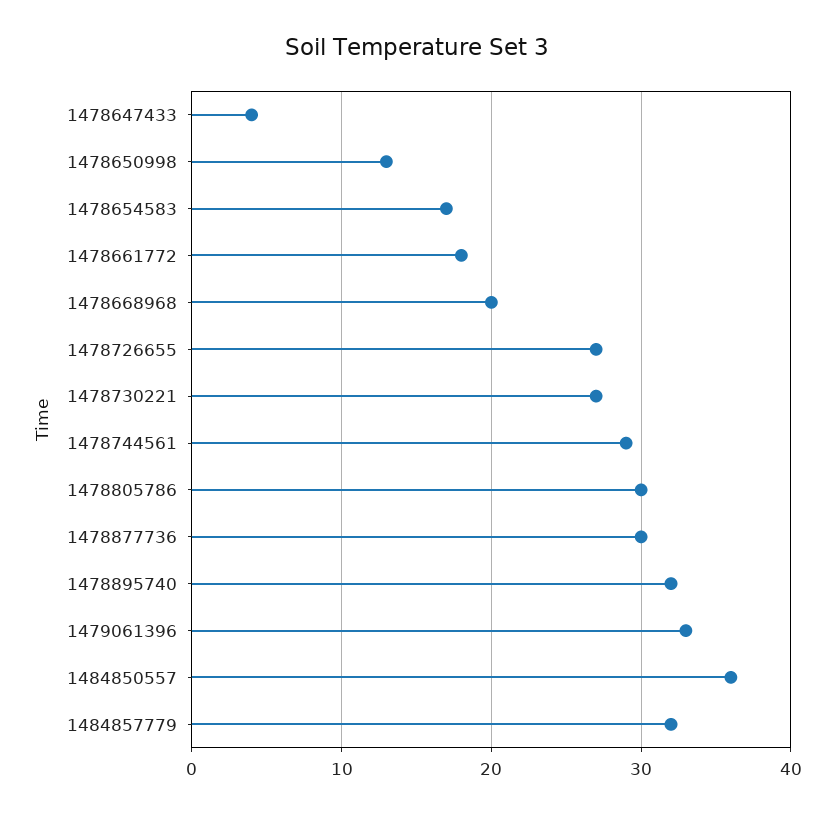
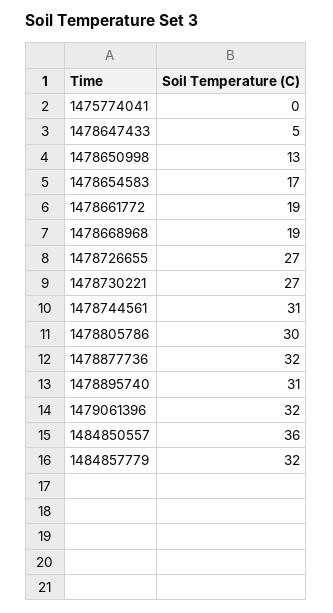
  {
-   "1478647433": 4,
+   "1478647433": 5,
    "1478650998": 13,
    "1478654583": 17,
-   "1478661772": 18,
+   "1478661772": 19,
-   "1478668968": 20,
+   "1478668968": 19,
    "1478726655": 27,
    "1478730221": 27,
-   "1478744561": 29,
+   "1478744561": 31,
    "1478805786": 30,
-   "1478877736": 30,
+   "1478877736": 32,
-   "1478895740": 32,
+   "1478895740": 31,
-   "1479061396": 33,
+   "1479061396": 32,
    "1484850557": 36,
-   "1484857779": 32
+   "1484857779": 32,
+   "1475774041": 0
  }

